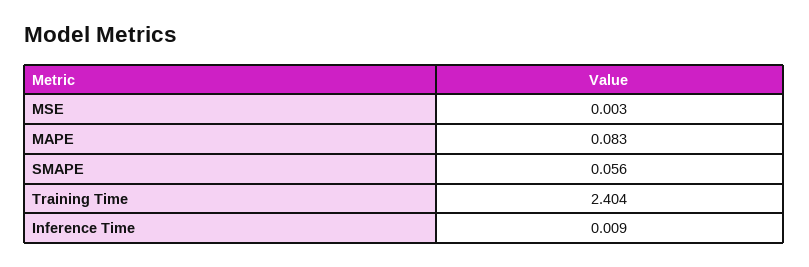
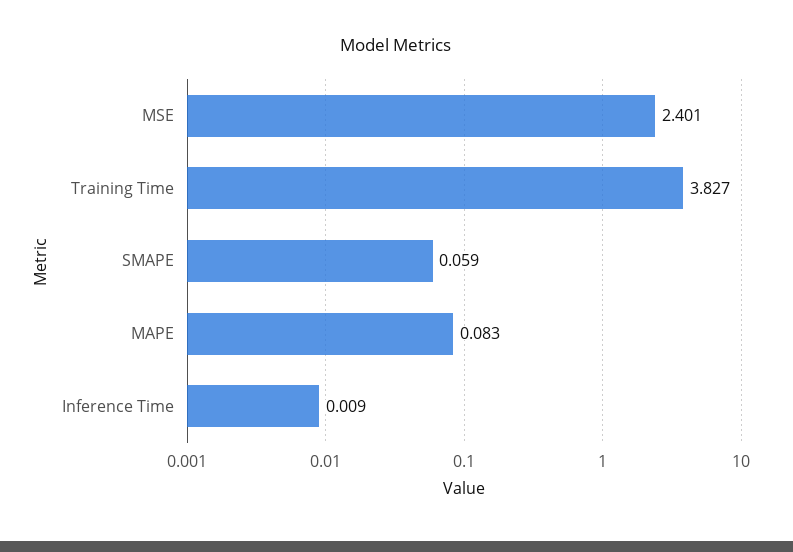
  {
-   "MSE": 0.003,
+   "MSE": 2.401,
    "MAPE": 0.083,
-   "SMAPE": 0.056,
+   "SMAPE": 0.059,
-   "Training Time": 2.404,
+   "Training Time": 3.827,
    "Inference Time": 0.009
  }

